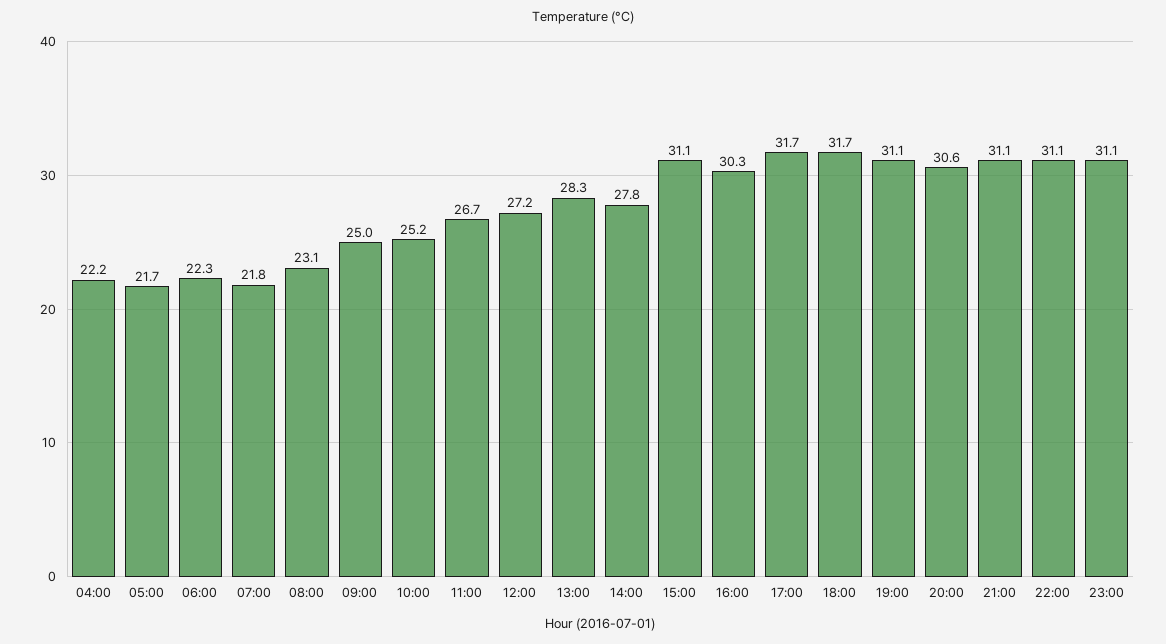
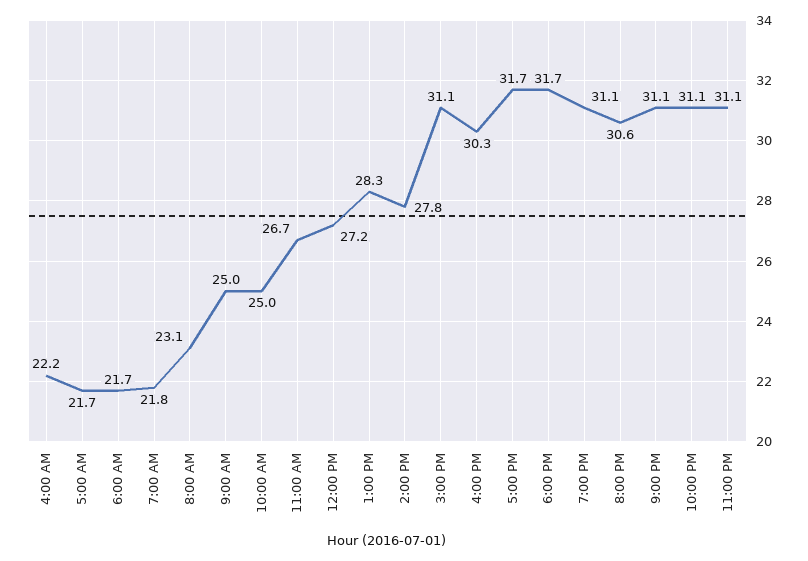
  {
    "04:00": 22.2,
    "05:00": 21.7,
-   "06:00": 22.3,
+   "06:00": 21.7,
    "07:00": 21.8,
    "08:00": 23.1,
    "09:00": 25,
-   "10:00": 25.2,
+   "10:00": 25,
    "11:00": 26.7,
    "12:00": 27.2,
    "13:00": 28.3,
    "14:00": 27.8,
    "15:00": 31.1,
    "16:00": 30.3,
    "17:00": 31.7,
    "18:00": 31.7,
    "19:00": 31.1,
    "20:00": 30.6,
    "21:00": 31.1,
    "22:00": 31.1,
    "23:00": 31.1
  }

